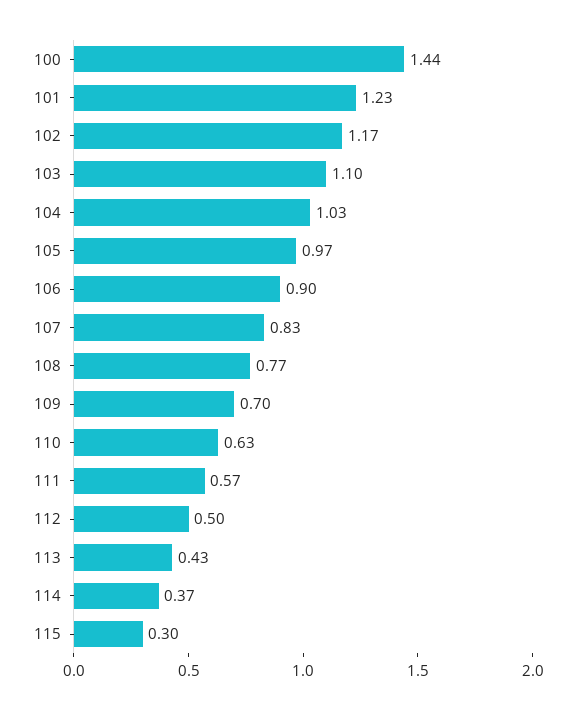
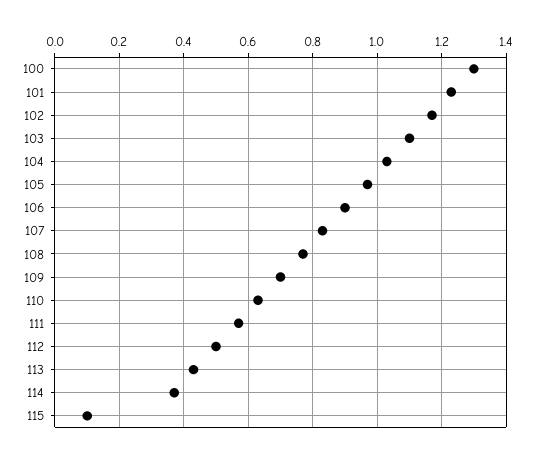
  {
-   "100": 1.44,
+   "100": 1.3,
    "101": 1.23,
    "102": 1.17,
    "103": 1.1,
    "104": 1.03,
    "105": 0.97,
    "106": 0.9,
    "107": 0.83,
    "108": 0.77,
    "109": 0.7,
    "110": 0.63,
    "111": 0.57,
    "112": 0.5,
    "113": 0.43,
    "114": 0.37,
-   "115": 0.3
+   "115": 0.1
  }

